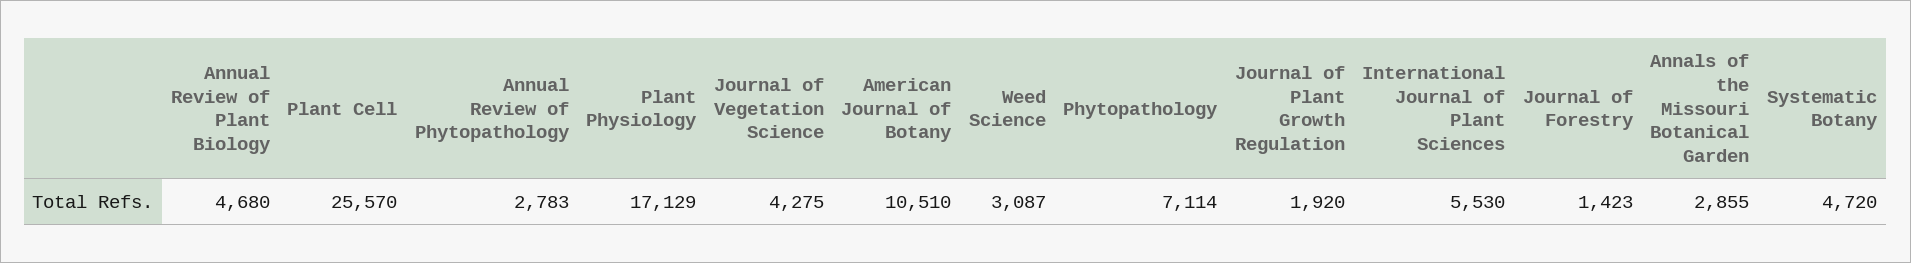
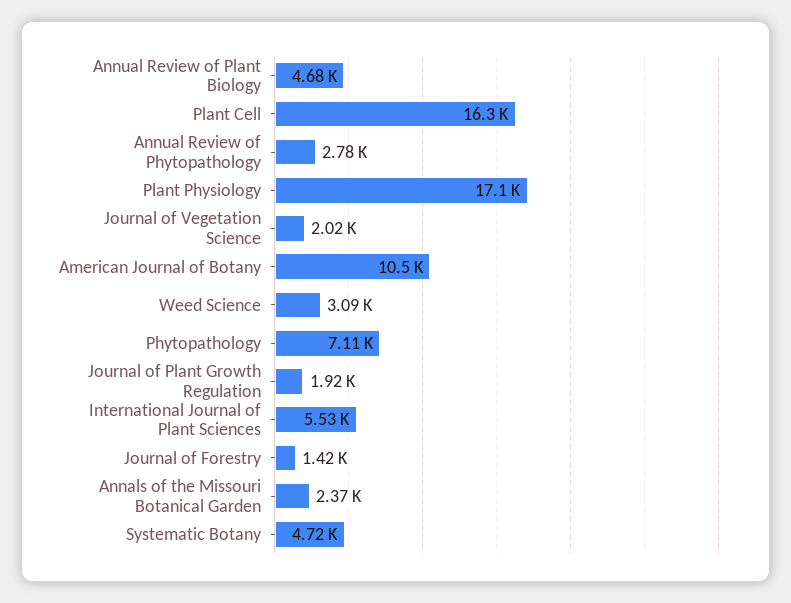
  {
    "Annual Review of Plant Biology": 4680,
-   "Plant Cell": 25570,
+   "Plant Cell": 16300,
    "Annual Review of Phytopathology": 2783,
    "Plant Physiology": 17129,
-   "Journal of Vegetation Science": 4275,
+   "Journal of Vegetation Science": 2020,
    "American Journal of Botany": 10510,
    "Weed Science": 3087,
    "Phytopathology": 7114,
    "Journal of Plant Growth Regulation": 1920,
    "International Journal of Plant Sciences": 5530,
    "Journal of Forestry": 1423,
-   "Annals of the Missouri Botanical Garden": 2855,
+   "Annals of the Missouri Botanical Garden": 2370,
    "Systematic Botany": 4720
  }

